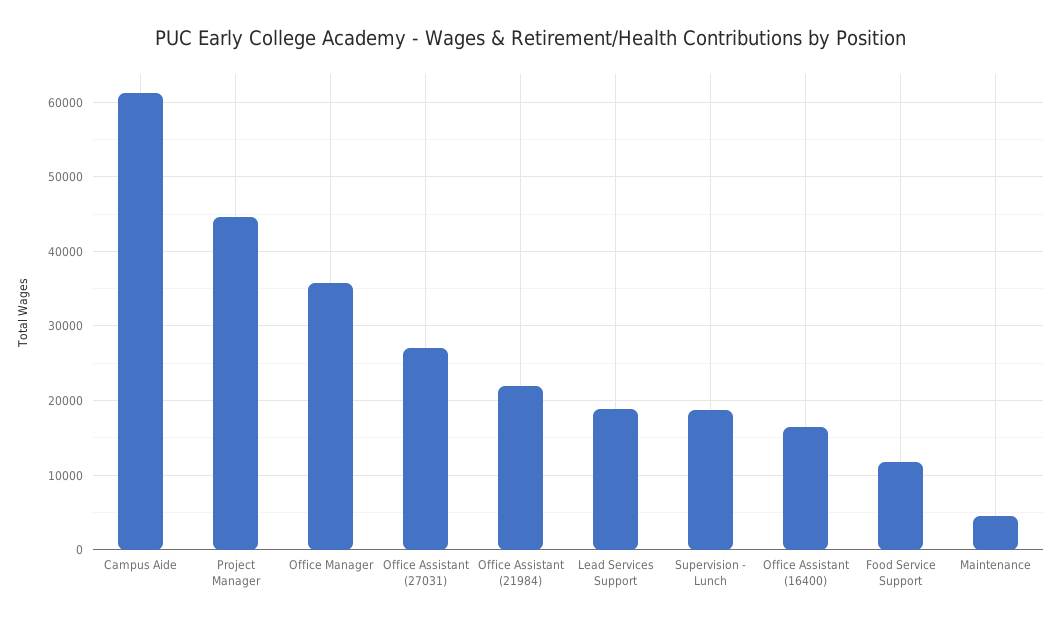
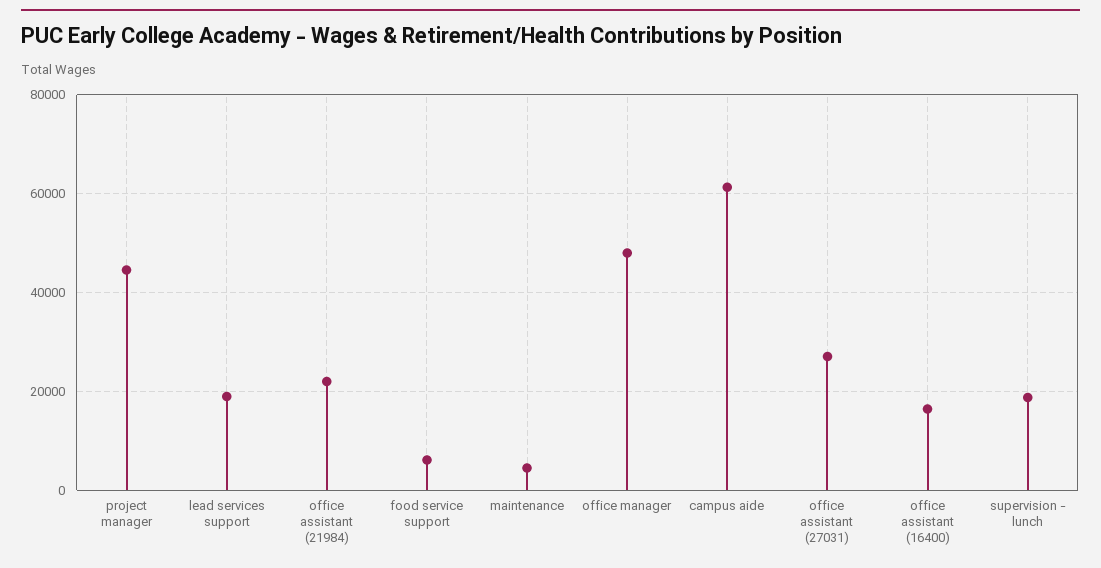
  {
    "Campus Aide": 61000,
    "Project Manager": 45000,
-   "Office Manager": 36000,
+   "Office Manager": 48000,
    "Office Assistant (27031)": 27000,
    "Office Assistant (21984)": 22000,
    "Lead Services Support": 19000,
    "Supervision - Lunch": 19000,
    "Office Assistant (16400)": 16000,
-   "Food Service Support": 12000,
+   "Food Service Support": 6000,
    "Maintenance": 4000
  }

